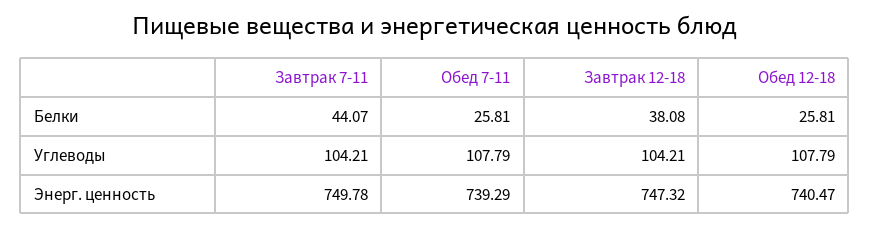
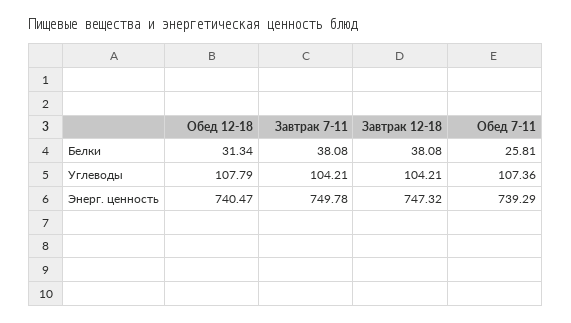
  {
    "Завтрак 7-11": {
-     "Белки": 44.07,
+     "Белки": 38.08,
      "Углеводы": 104.21,
      "Энерг. ценность": 749.78
    },
    "Обед 7-11": {
      "Белки": 25.81,
-     "Углеводы": 107.79,
+     "Углеводы": 107.36,
      "Энерг. ценность": 739.29
    },
    "Завтрак 12-18": {
      "Белки": 38.08,
      "Углеводы": 104.21,
      "Энерг. ценность": 747.32
    },
    "Обед 12-18": {
-     "Белки": 25.81,
+     "Белки": 31.34,
      "Углеводы": 107.79,
      "Энерг. ценность": 740.47
    }
  }

